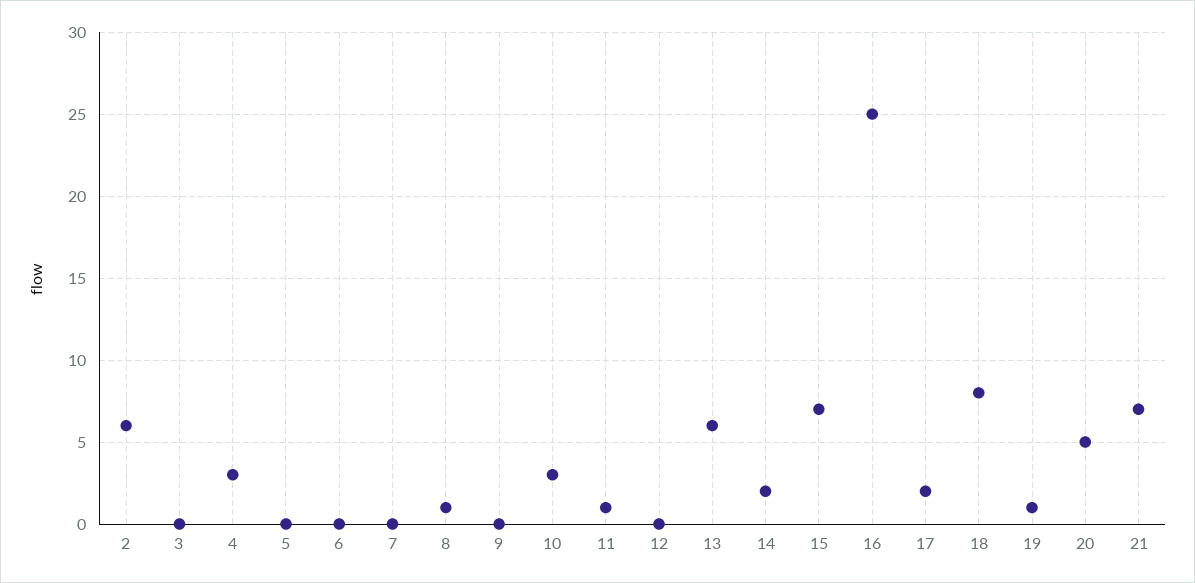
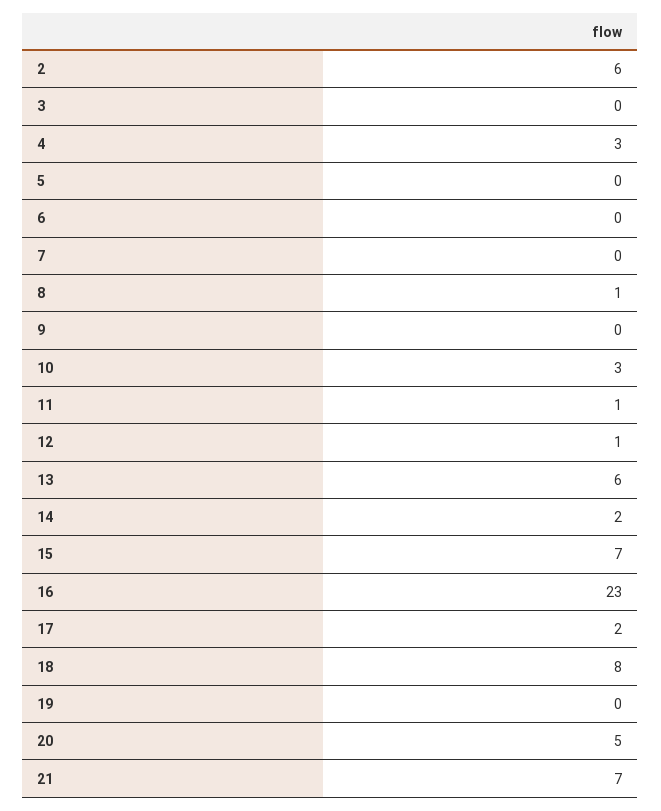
  {
    "2": 6,
    "3": 0,
    "4": 3,
    "5": 0,
    "6": 0,
    "7": 0,
    "8": 1,
    "9": 0,
    "10": 3,
    "11": 1,
-   "12": 0,
+   "12": 1,
    "13": 6,
    "14": 2,
    "15": 7,
-   "16": 25,
+   "16": 23,
    "17": 2,
    "18": 8,
-   "19": 1,
+   "19": 0,
    "20": 5,
    "21": 7
  }

